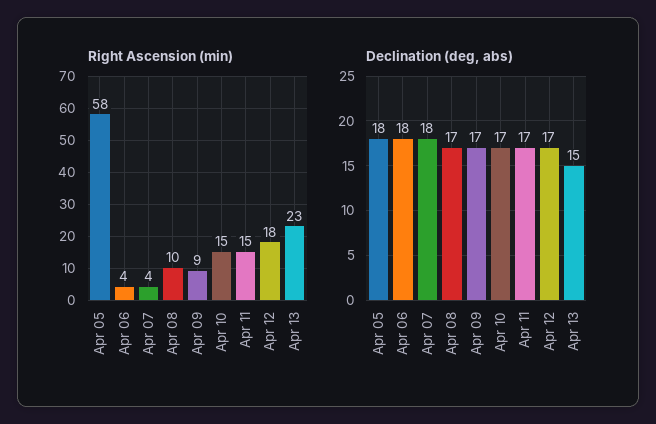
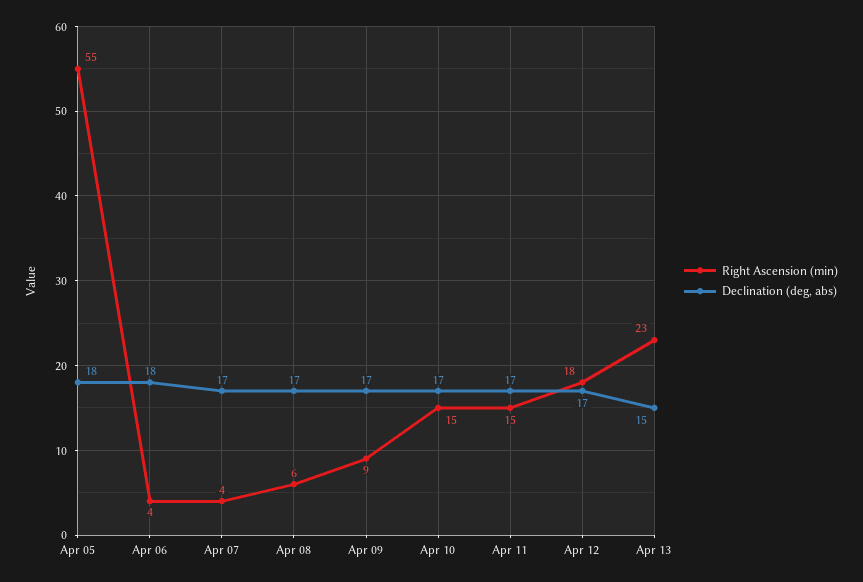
  {
    "Right Ascension (min)": {
-     "Apr 05": 58,
+     "Apr 05": 55,
      "Apr 06": 4,
      "Apr 07": 4,
-     "Apr 08": 10,
+     "Apr 08": 6,
      "Apr 09": 9,
      "Apr 10": 15,
      "Apr 11": 15,
      "Apr 12": 18,
      "Apr 13": 23
    },
    "Declination (deg, abs)": {
      "Apr 05": 18,
      "Apr 06": 18,
-     "Apr 07": 18,
+     "Apr 07": 17,
      "Apr 08": 17,
      "Apr 09": 17,
      "Apr 10": 17,
      "Apr 11": 17,
      "Apr 12": 17,
      "Apr 13": 15
    }
  }

